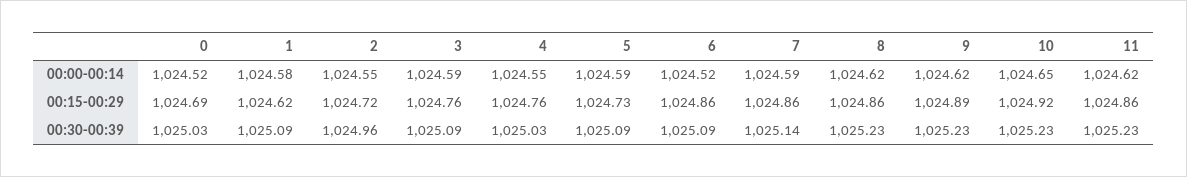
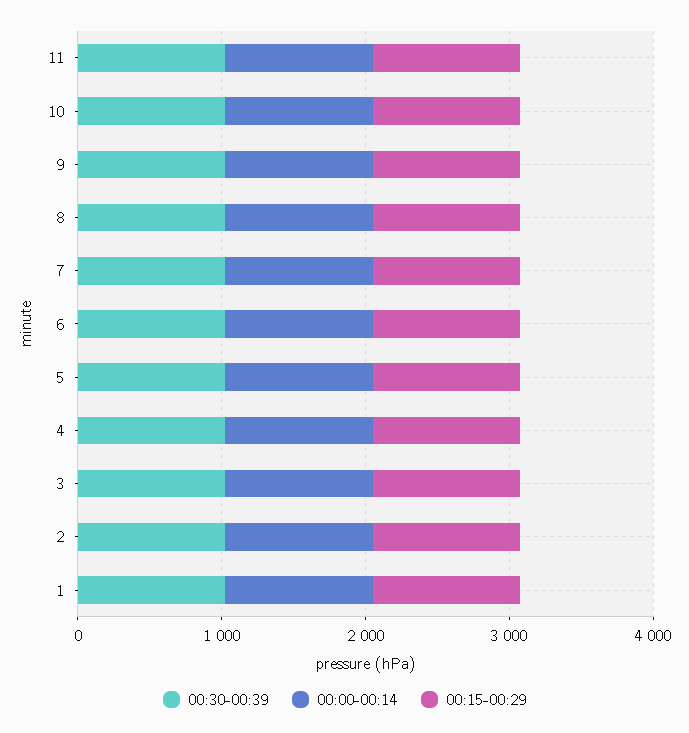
  {
    "00:00-00:14": {
-     "0": 1024.52,
      "1": 1024.58,
      "2": 1024.55,
      "3": 1024.59,
      "4": 1024.55,
      "5": 1024.59,
      "6": 1024.52,
      "7": 1024.59,
      "8": 1024.62,
      "9": 1024.62,
      "10": 1024.65,
      "11": 1024.62
    },
    "00:15-00:29": {
-     "0": 1024.69,
      "1": 1024.62,
      "2": 1024.72,
      "3": 1024.76,
      "4": 1024.76,
      "5": 1024.73,
      "6": 1024.86,
      "7": 1024.86,
      "8": 1024.86,
      "9": 1024.89,
      "10": 1024.92,
      "11": 1024.86
    },
    "00:30-00:39": {
-     "0": 1025.03,
      "1": 1025.09,
      "2": 1024.96,
      "3": 1025.09,
      "4": 1025.03,
      "5": 1025.09,
      "6": 1025.09,
      "7": 1025.14,
      "8": 1025.23,
      "9": 1025.23,
      "10": 1025.23,
      "11": 1025.23
    }
  }

